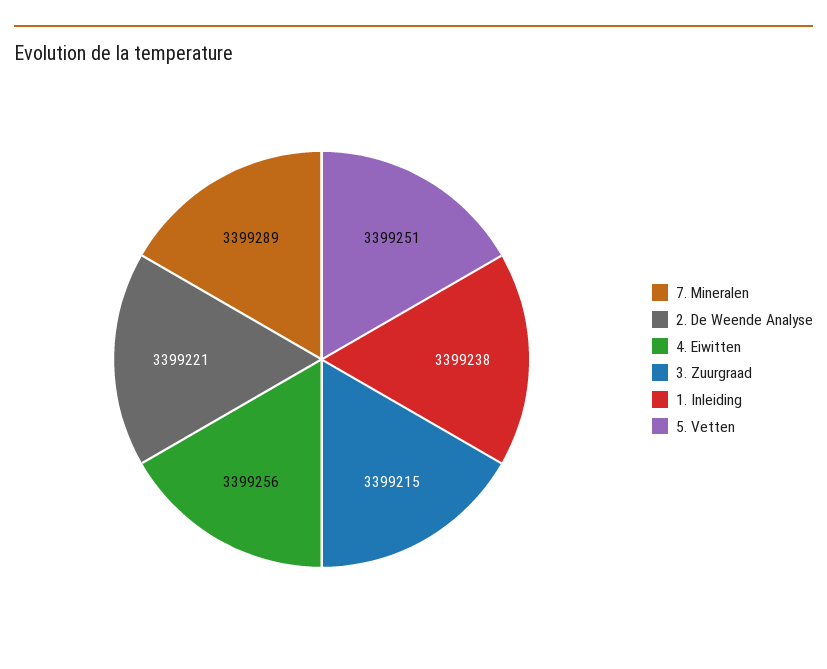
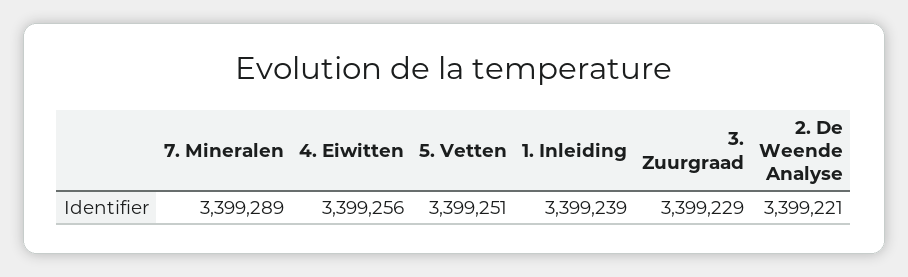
  {
    "7. Mineralen": 3399289,
    "2. De Weende Analyse": 3399221,
    "4. Eiwitten": 3399256,
-   "3. Zuurgraad": 3399215,
+   "3. Zuurgraad": 3399229,
-   "1. Inleiding": 3399238,
+   "1. Inleiding": 3399239,
    "5. Vetten": 3399251
  }

